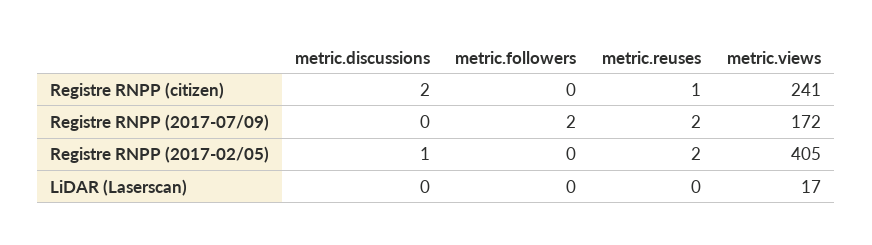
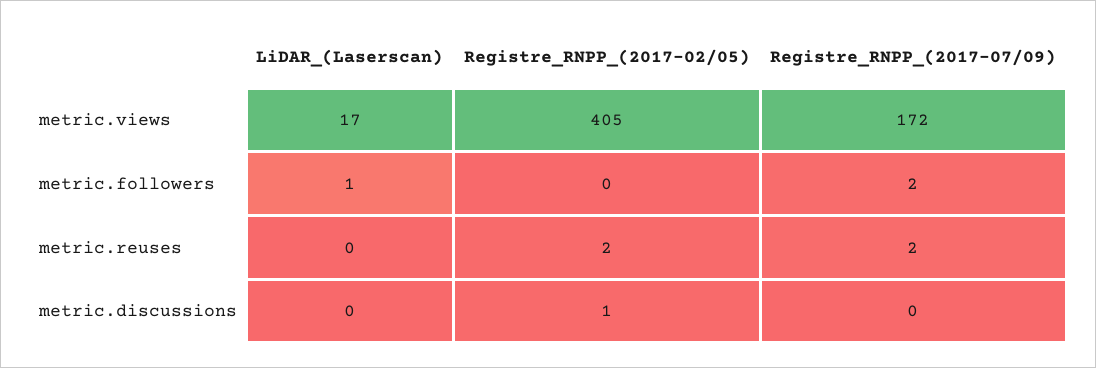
  {
    "metric.discussions": {
-     "Registre RNPP (citizen)": 2,
      "Registre RNPP (2017-07/09)": 0,
      "Registre RNPP (2017-02/05)": 1,
      "LiDAR (Laserscan)": 0
    },
    "metric.followers": {
-     "Registre RNPP (citizen)": 0,
      "Registre RNPP (2017-07/09)": 2,
      "Registre RNPP (2017-02/05)": 0,
-     "LiDAR (Laserscan)": 0
+     "LiDAR (Laserscan)": 1
    },
    "metric.reuses": {
-     "Registre RNPP (citizen)": 1,
      "Registre RNPP (2017-07/09)": 2,
      "Registre RNPP (2017-02/05)": 2,
      "LiDAR (Laserscan)": 0
    },
    "metric.views": {
-     "Registre RNPP (citizen)": 241,
      "Registre RNPP (2017-07/09)": 172,
      "Registre RNPP (2017-02/05)": 405,
      "LiDAR (Laserscan)": 17
    }
  }

